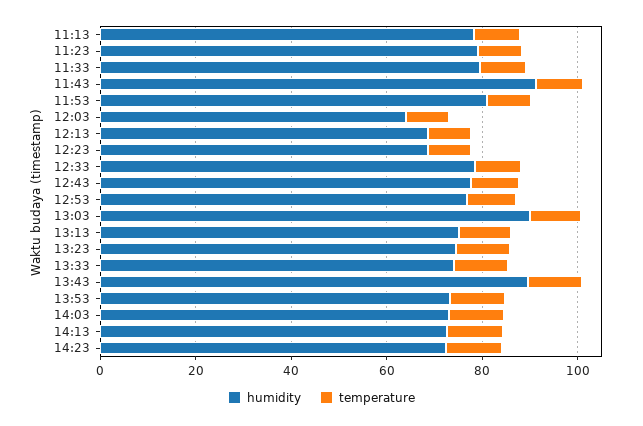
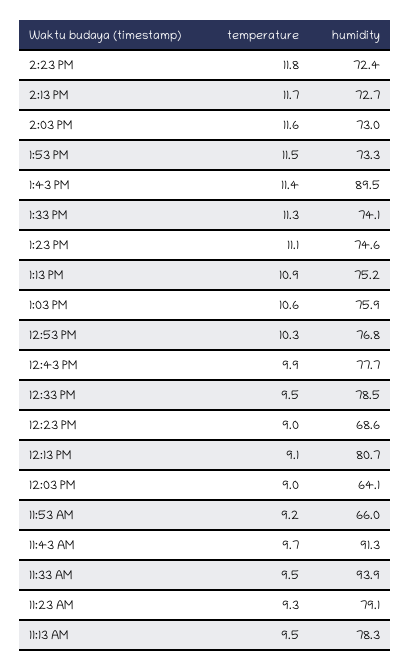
  {
    "humidity": {
      "11:13": 78.3,
      "11:23": 79.1,
-     "11:33": 80,
+     "11:33": 93.9,
      "11:43": 91.3,
-     "11:53": 80,
+     "11:53": 66,
      "12:03": 64.1,
-     "12:13": 70,
+     "12:13": 80.7,
      "12:23": 68.6,
      "12:33": 78.5,
      "12:43": 77.7,
      "12:53": 76.8,
-     "13:03": 90,
+     "13:03": 75.9,
      "13:13": 75.2,
      "13:23": 74.6,
      "13:33": 74.1,
      "13:43": 89.5,
      "13:53": 73.3,
      "14:03": 73,
      "14:13": 72.7,
      "14:23": 72.4
    },
    "temperature": {
      "11:13": 9.5,
      "11:23": 9.3,
      "11:33": 9.5,
      "11:43": 9.7,
      "11:53": 9.2,
      "12:03": 9,
      "12:13": 9.1,
      "12:23": 9,
      "12:33": 9.5,
      "12:43": 9.9,
      "12:53": 10.3,
      "13:03": 10.6,
      "13:13": 10.9,
      "13:23": 11.1,
      "13:33": 11.3,
      "13:43": 11.4,
      "13:53": 11.5,
      "14:03": 11.6,
      "14:13": 11.7,
      "14:23": 11.8
    }
  }

